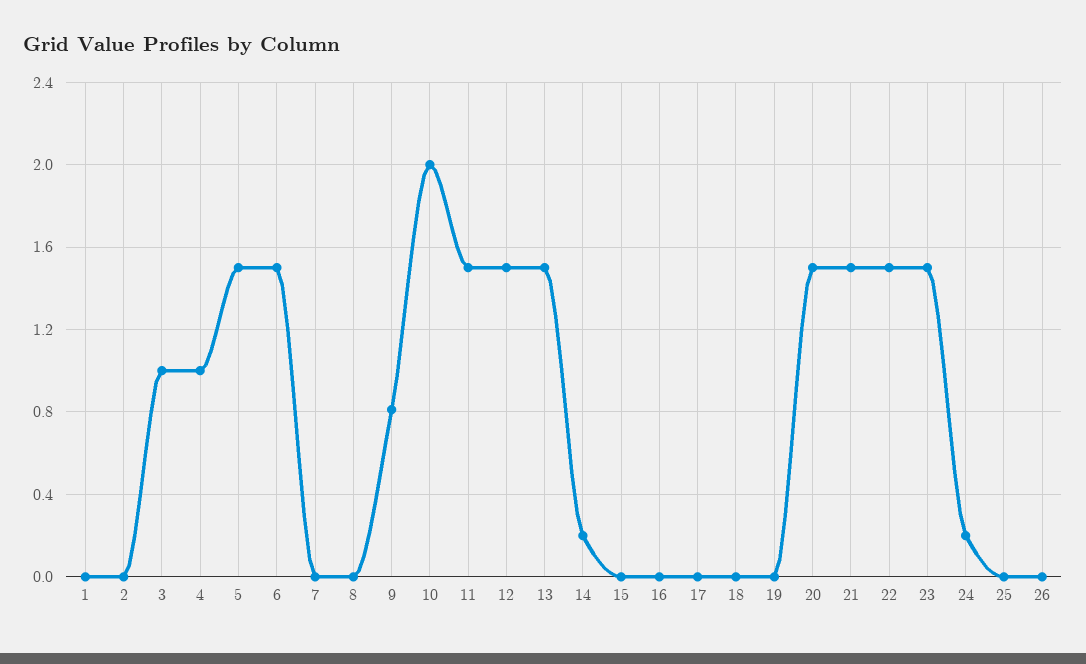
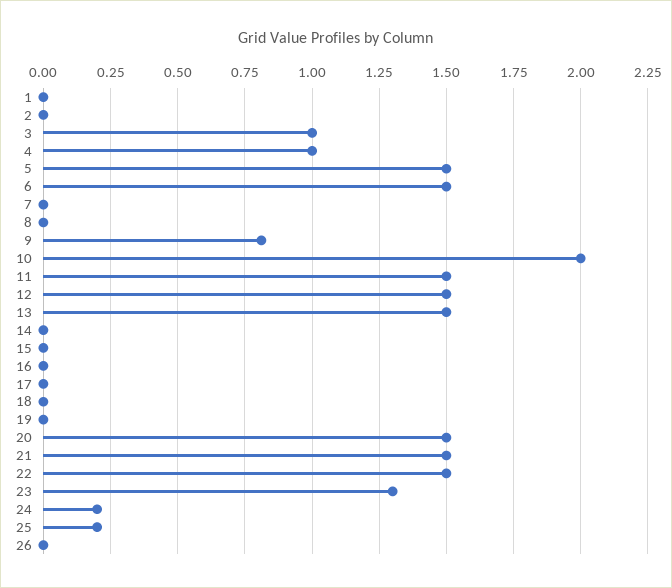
  {
    "1": 0,
    "2": 0,
    "3": 1,
    "4": 1,
    "5": 1.5,
    "6": 1.5,
    "7": 0,
    "8": 0,
    "9": 0.8,
    "10": 2,
    "11": 1.5,
    "12": 1.5,
    "13": 1.5,
-   "14": 0.2,
+   "14": 0,
    "15": 0,
    "16": 0,
    "17": 0,
    "18": 0,
    "19": 0,
    "20": 1.5,
    "21": 1.5,
    "22": 1.5,
-   "23": 1.5,
+   "23": 1.3,
    "24": 0.2,
-   "25": 0,
+   "25": 0.2,
    "26": 0
  }

